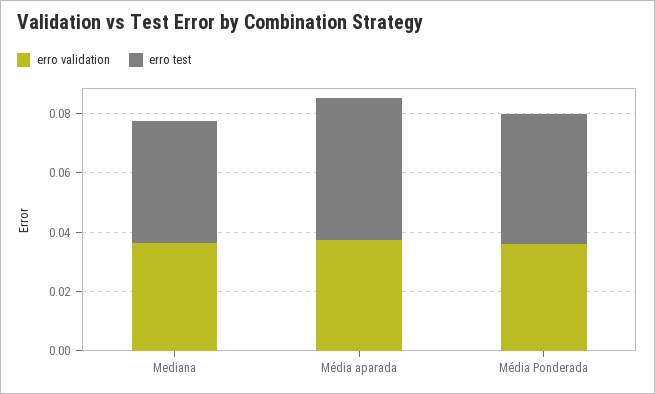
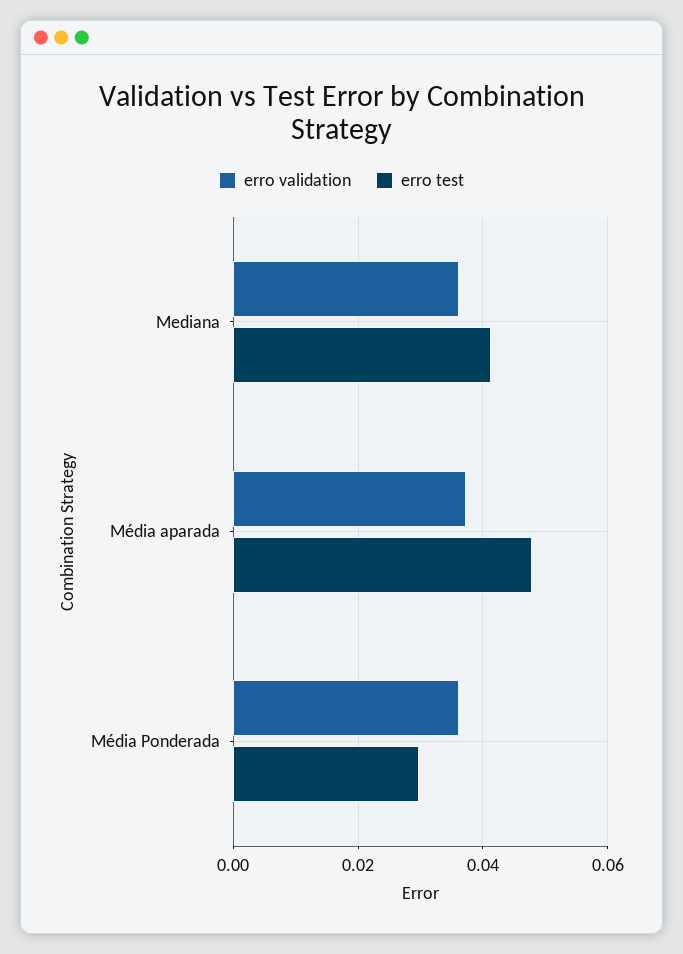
  {
    "erro validation": {
      "Mediana": 0.036,
      "Média aparada": 0.038,
      "Média Ponderada": 0.036
    },
    "erro test": {
      "Mediana": 0.042,
      "Média aparada": 0.048,
-     "Média Ponderada": 0.045
+     "Média Ponderada": 0.03
    }
  }

